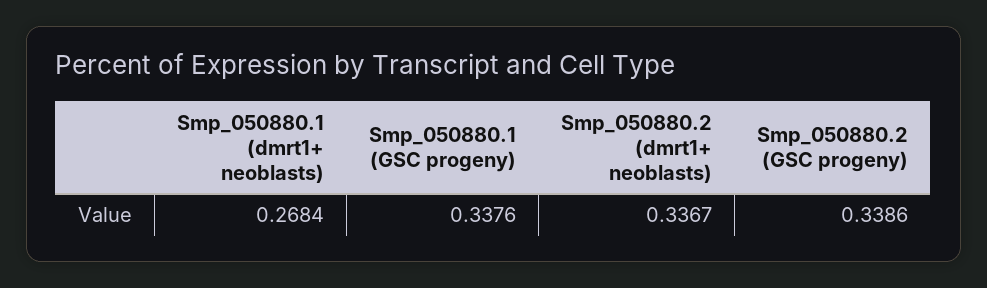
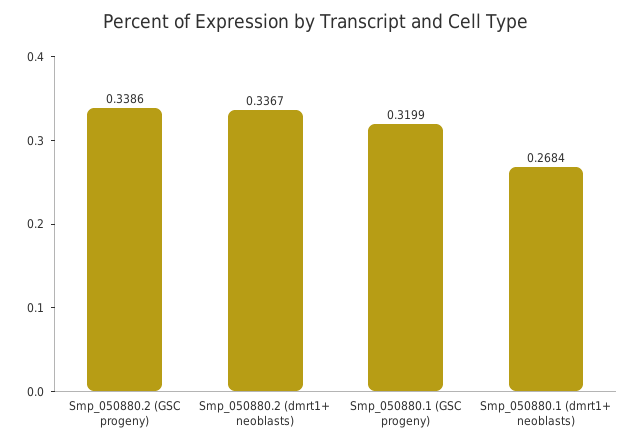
  {
    "Smp_050880.1 (dmrt1+ neoblasts)": 0.2684,
-   "Smp_050880.1 (GSC progeny)": 0.3376,
+   "Smp_050880.1 (GSC progeny)": 0.3199,
    "Smp_050880.2 (dmrt1+ neoblasts)": 0.3367,
    "Smp_050880.2 (GSC progeny)": 0.3386
  }

